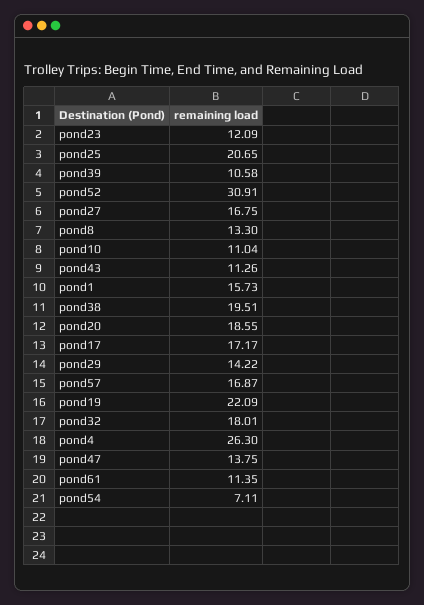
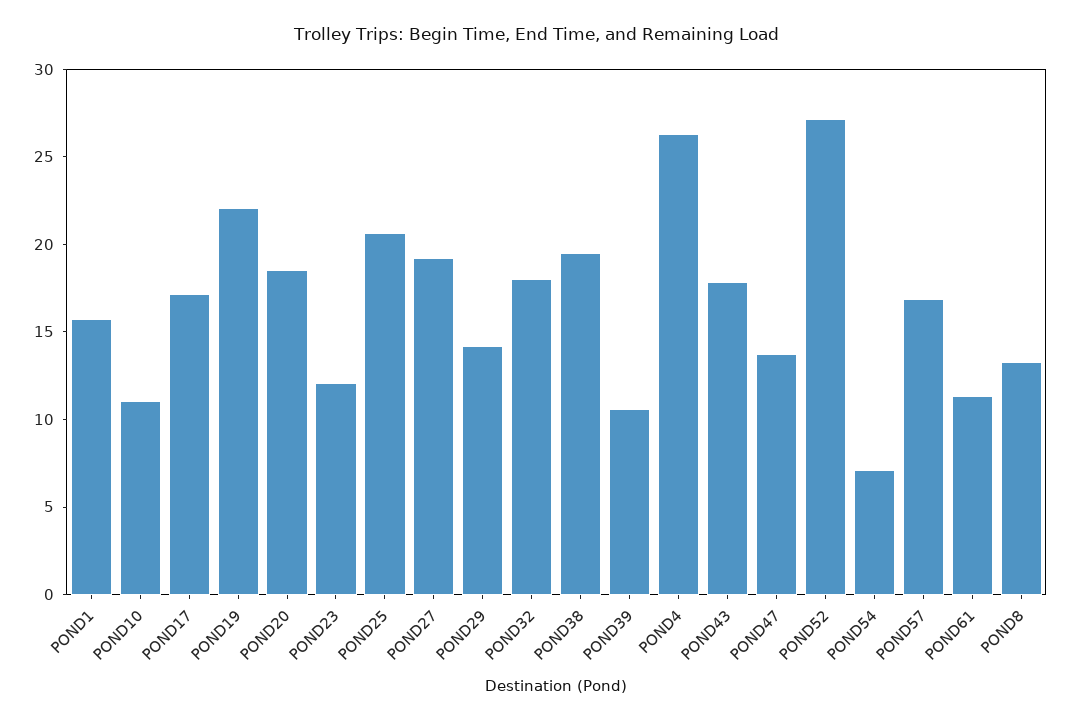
  {
    "pond23": 12.09,
    "pond25": 20.65,
    "pond39": 10.58,
-   "pond52": 30.91,
+   "pond52": 27,
-   "pond27": 16.75,
+   "pond27": 19,
    "pond8": 13.3,
    "pond10": 11.04,
-   "pond43": 11.26,
+   "pond43": 18,
    "pond1": 15.73,
    "pond38": 19.51,
    "pond20": 18.55,
    "pond17": 17.17,
    "pond29": 14.22,
    "pond57": 16.87,
    "pond19": 22.09,
    "pond32": 18.01,
    "pond4": 26.3,
    "pond47": 13.75,
    "pond61": 11.35,
    "pond54": 7.11
  }

